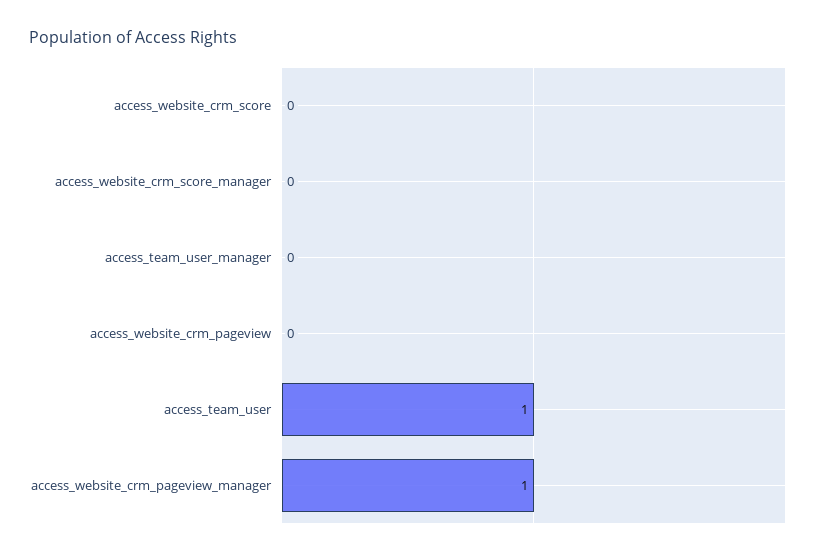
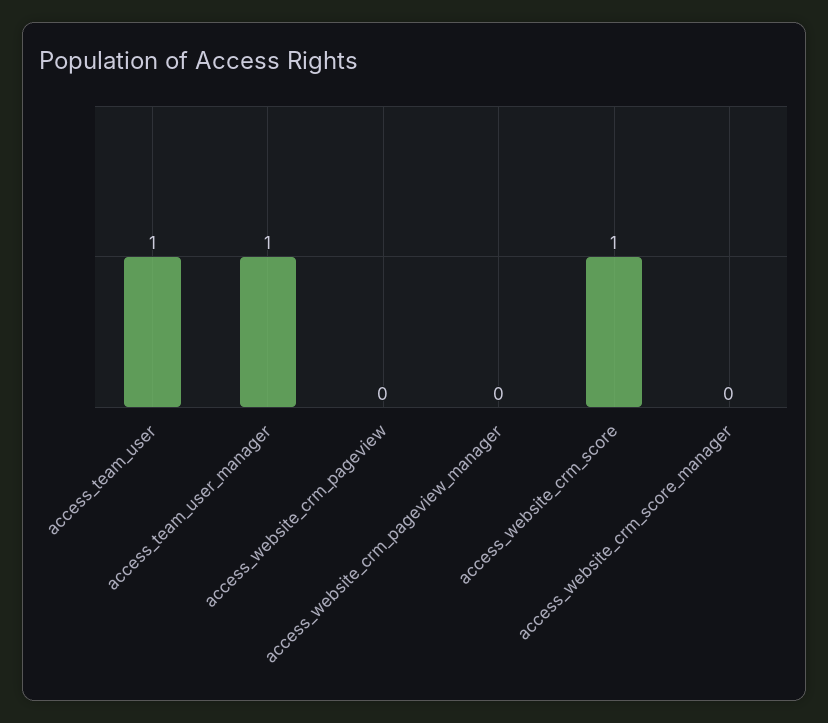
  {
-   "access_website_crm_score": 0,
+   "access_website_crm_score": 1,
    "access_website_crm_score_manager": 0,
-   "access_team_user_manager": 0,
+   "access_team_user_manager": 1,
    "access_website_crm_pageview": 0,
    "access_team_user": 1,
-   "access_website_crm_pageview_manager": 1
+   "access_website_crm_pageview_manager": 0
  }

